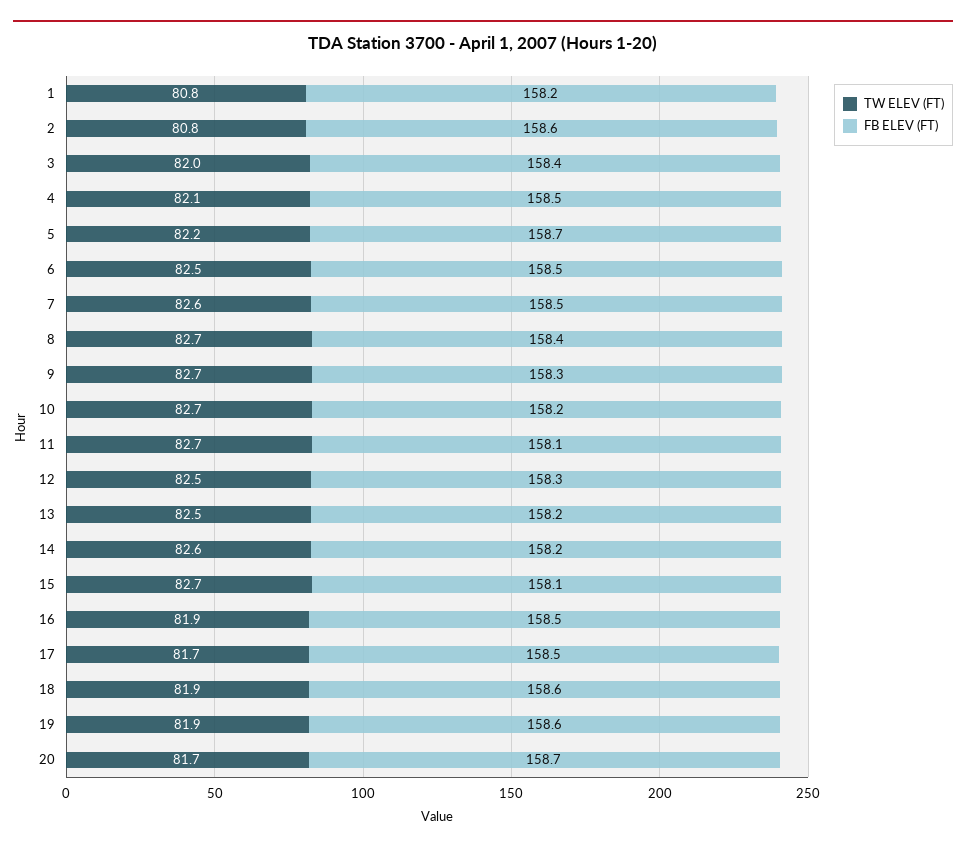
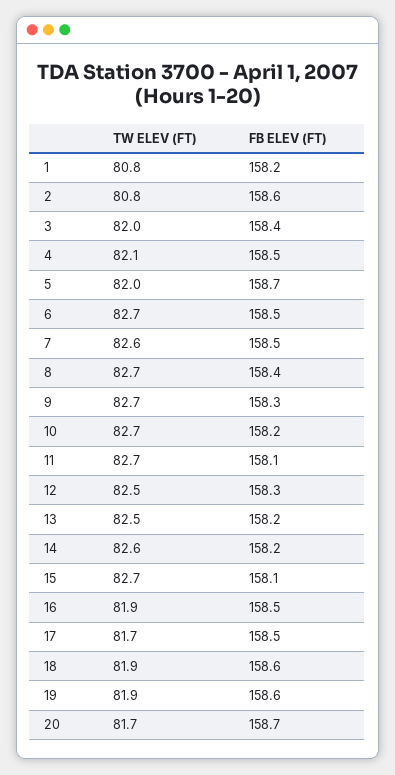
  {
    "TW ELEV (FT)": {
      "1": 80.8,
      "2": 80.8,
      "3": 82,
      "4": 82.1,
-     "5": 82.2,
+     "5": 82,
-     "6": 82.5,
+     "6": 82.7,
      "7": 82.6,
      "8": 82.7,
      "9": 82.7,
      "10": 82.7,
      "11": 82.7,
      "12": 82.5,
      "13": 82.5,
      "14": 82.6,
      "15": 82.7,
      "16": 81.9,
      "17": 81.7,
      "18": 81.9,
      "19": 81.9,
      "20": 81.7
    },
    "FB ELEV (FT)": {
      "1": 158.2,
      "2": 158.6,
      "3": 158.4,
      "4": 158.5,
      "5": 158.7,
      "6": 158.5,
      "7": 158.5,
      "8": 158.4,
      "9": 158.3,
      "10": 158.2,
      "11": 158.1,
      "12": 158.3,
      "13": 158.2,
      "14": 158.2,
      "15": 158.1,
      "16": 158.5,
      "17": 158.5,
      "18": 158.6,
      "19": 158.6,
      "20": 158.7
    }
  }

